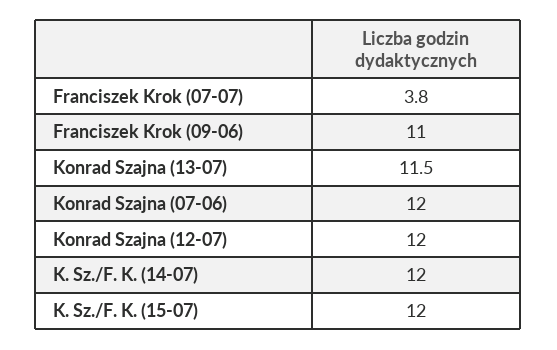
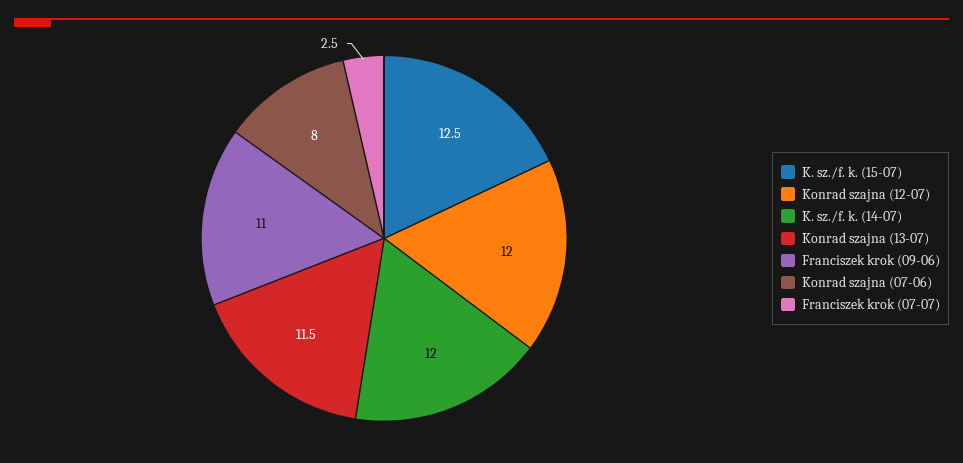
  {
-   "Franciszek Krok (07-07)": 3.8,
+   "Franciszek Krok (07-07)": 2.5,
    "Franciszek Krok (09-06)": 11,
    "Konrad Szajna (13-07)": 11.5,
-   "Konrad Szajna (07-06)": 12,
+   "Konrad Szajna (07-06)": 8,
    "Konrad Szajna (12-07)": 12,
    "K. Sz./F. K. (14-07)": 12,
-   "K. Sz./F. K. (15-07)": 12
+   "K. Sz./F. K. (15-07)": 12.5
  }

